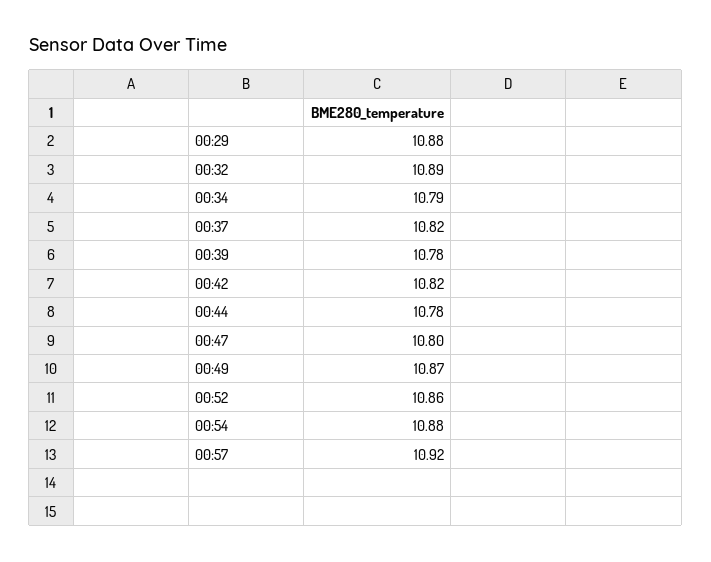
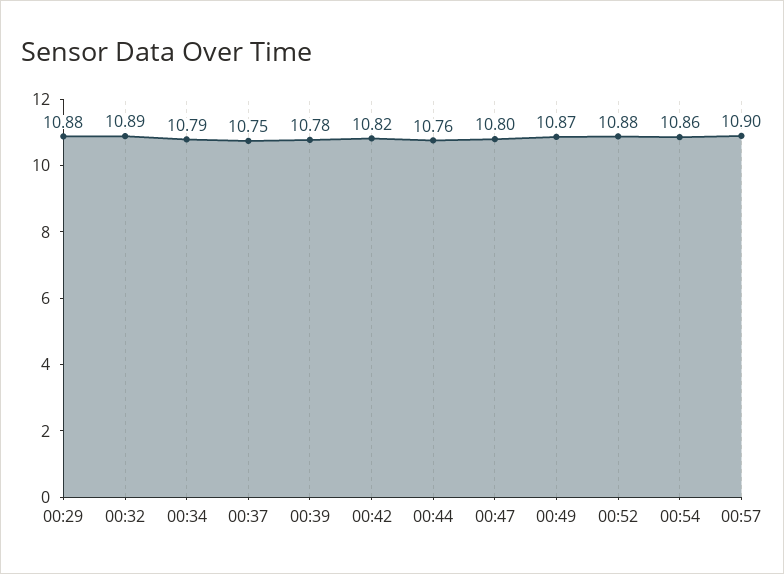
  {
    "00:29": 10.88,
    "00:32": 10.89,
    "00:34": 10.79,
-   "00:37": 10.82,
+   "00:37": 10.75,
    "00:39": 10.78,
    "00:42": 10.82,
-   "00:44": 10.78,
+   "00:44": 10.76,
    "00:47": 10.8,
    "00:49": 10.87,
-   "00:52": 10.86,
+   "00:52": 10.88,
-   "00:54": 10.88,
+   "00:54": 10.86,
-   "00:57": 10.92
+   "00:57": 10.9
  }

